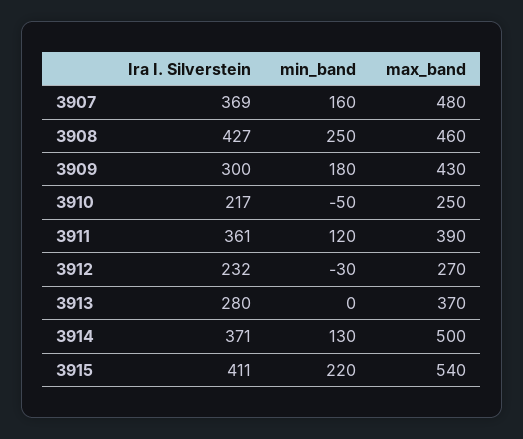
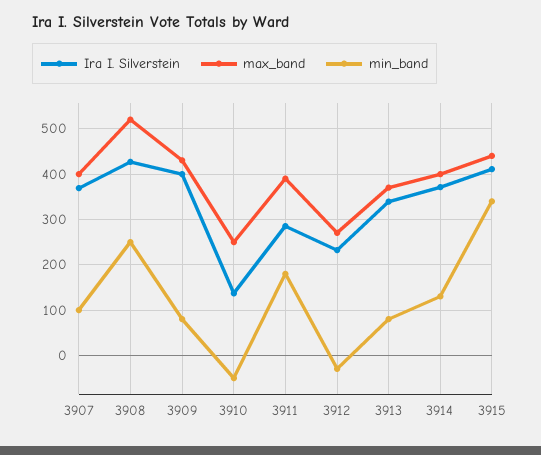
  {
    "Ira I. Silverstein": {
      "3907": 369,
      "3908": 427,
-     "3909": 300,
+     "3909": 400,
-     "3910": 217,
+     "3910": 140,
-     "3911": 361,
+     "3911": 280,
      "3912": 232,
-     "3913": 280,
+     "3913": 340,
      "3914": 371,
      "3915": 411
    },
    "min_band": {
-     "3907": 160,
+     "3907": 100,
      "3908": 250,
-     "3909": 180,
+     "3909": 80,
      "3910": -50,
-     "3911": 120,
+     "3911": 180,
      "3912": -30,
-     "3913": 0,
+     "3913": 80,
      "3914": 130,
-     "3915": 220
+     "3915": 340
    },
    "max_band": {
-     "3907": 480,
+     "3907": 400,
-     "3908": 460,
+     "3908": 520,
      "3909": 430,
      "3910": 250,
      "3911": 390,
      "3912": 270,
      "3913": 370,
-     "3914": 500,
+     "3914": 400,
-     "3915": 540
+     "3915": 440
    }
  }

